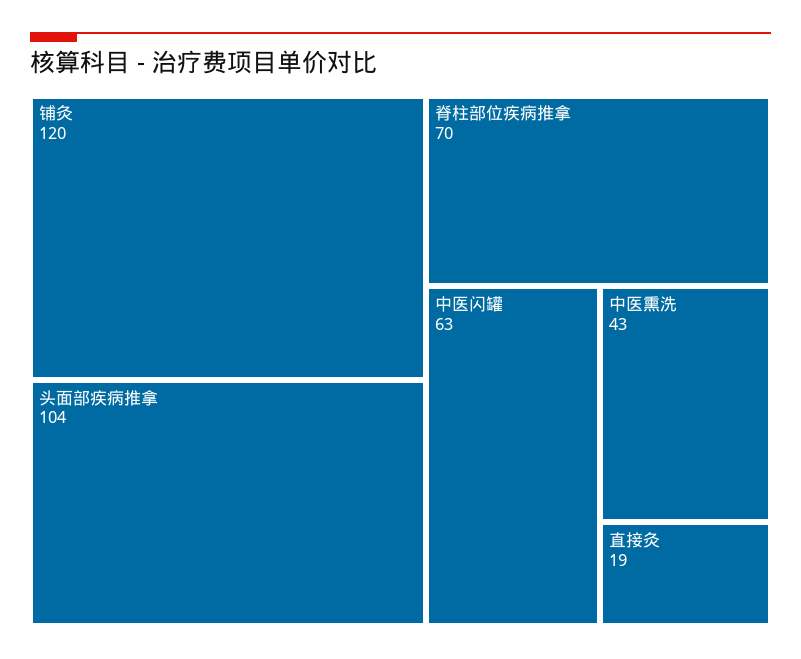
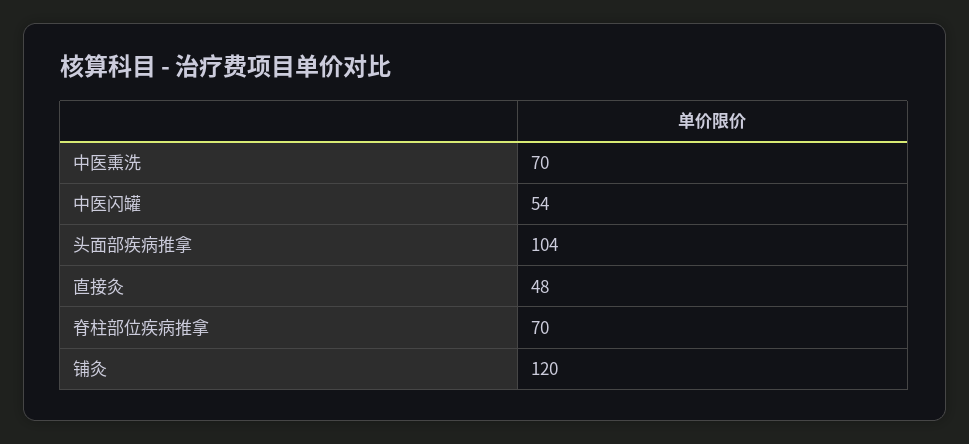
  {
    "铺灸": 120,
    "头面部疾病推拿": 104,
    "脊柱部位疾病推拿": 70,
-   "中医闪罐": 63,
+   "中医闪罐": 54,
-   "中医熏洗": 43,
+   "中医熏洗": 70,
-   "直接灸": 19
+   "直接灸": 48
  }

